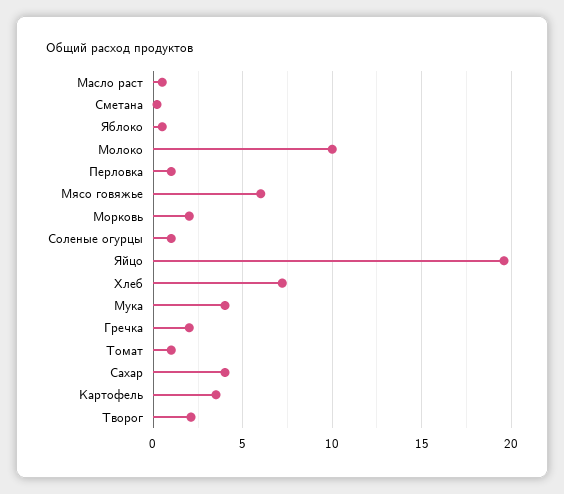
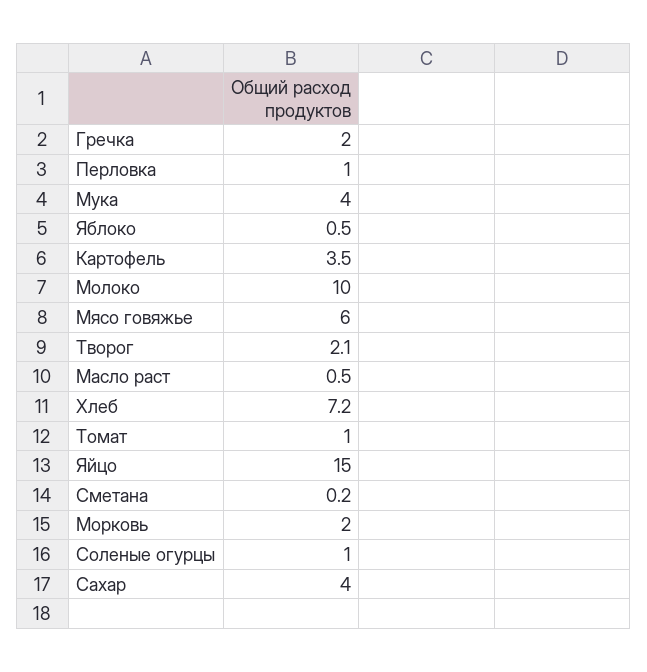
  {
    "Масло раст": 0.5,
    "Сметана": 0.2,
    "Яблоко": 0.5,
    "Молоко": 10,
    "Перловка": 1,
    "Мясо говяжье": 6,
    "Морковь": 2,
    "Соленые огурцы": 1,
-   "Яйцо": 19.5,
+   "Яйцо": 15,
    "Хлеб": 7.2,
    "Мука": 4,
    "Гречка": 2,
    "Томат": 1,
    "Сахар": 4,
    "Картофель": 3.5,
    "Творог": 2.1
  }

